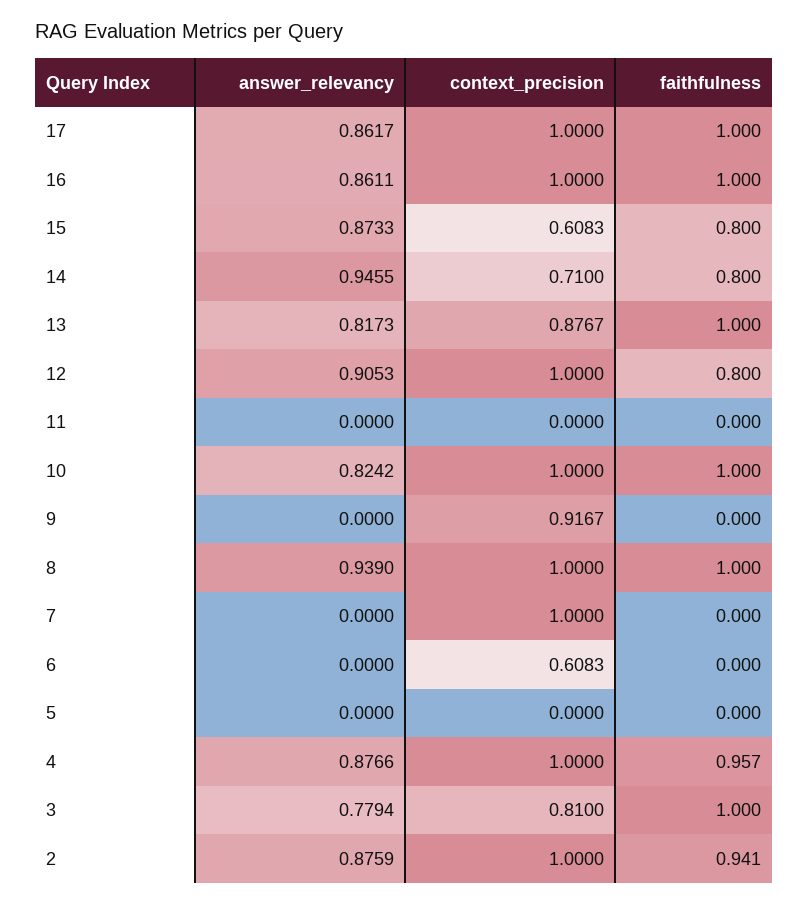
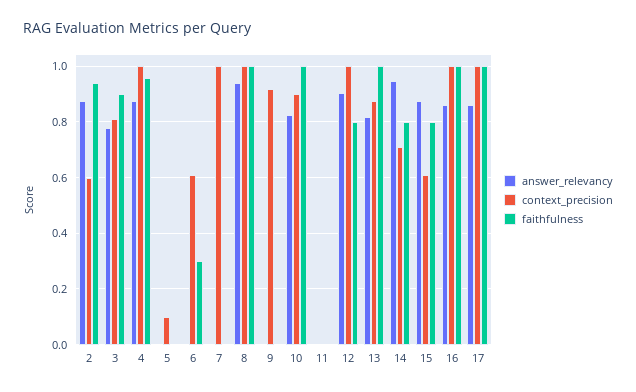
  {
    "answer_relevancy": {
      "17": 0.8617,
      "16": 0.8611,
      "15": 0.8733,
      "14": 0.9455,
      "13": 0.8173,
      "12": 0.9053,
      "11": 0,
      "10": 0.8242,
      "9": 0,
      "8": 0.939,
      "7": 0,
      "6": 0,
      "5": 0,
      "4": 0.8766,
      "3": 0.7794,
      "2": 0.8759
    },
    "context_precision": {
      "17": 1,
      "16": 1,
      "15": 0.6083,
      "14": 0.71,
      "13": 0.8767,
      "12": 1,
      "11": 0,
-     "10": 1,
+     "10": 0.9,
      "9": 0.9167,
      "8": 1,
      "7": 1,
      "6": 0.6083,
-     "5": 0,
+     "5": 0.1,
      "4": 1,
      "3": 0.81,
-     "2": 1
+     "2": 0.6
    },
    "faithfulness": {
      "17": 1,
      "16": 1,
      "15": 0.8,
      "14": 0.8,
      "13": 1,
      "12": 0.8,
      "11": 0,
      "10": 1,
      "9": 0,
      "8": 1,
      "7": 0,
-     "6": 0,
+     "6": 0.3,
      "5": 0,
      "4": 0.957,
-     "3": 1,
+     "3": 0.9,
      "2": 0.941
    }
  }

